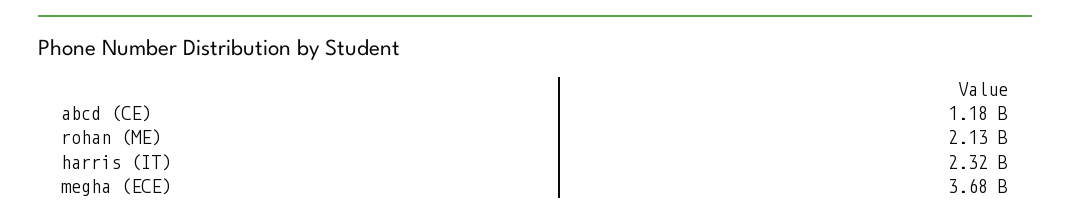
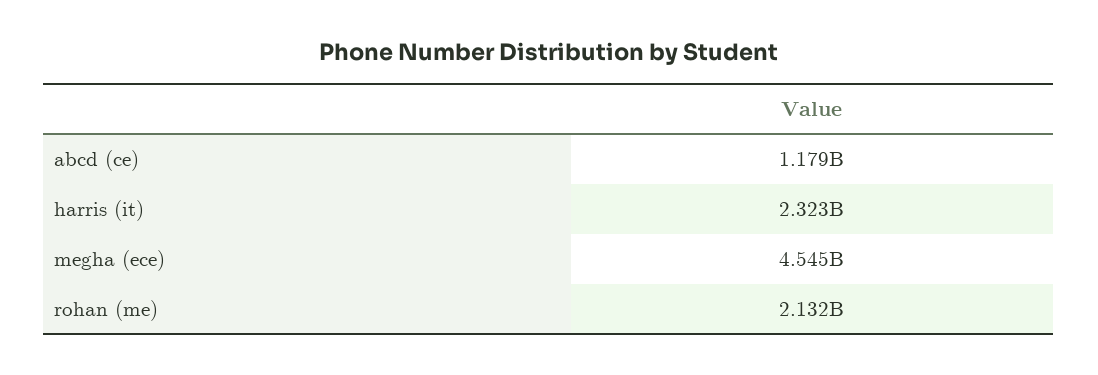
  {
    "abcd (CE)": 1179000000,
    "rohan (ME)": 2132000000,
    "harris (IT)": 2323000000,
-   "megha (ECE)": 3680000000
+   "megha (ECE)": 4545000000
  }

